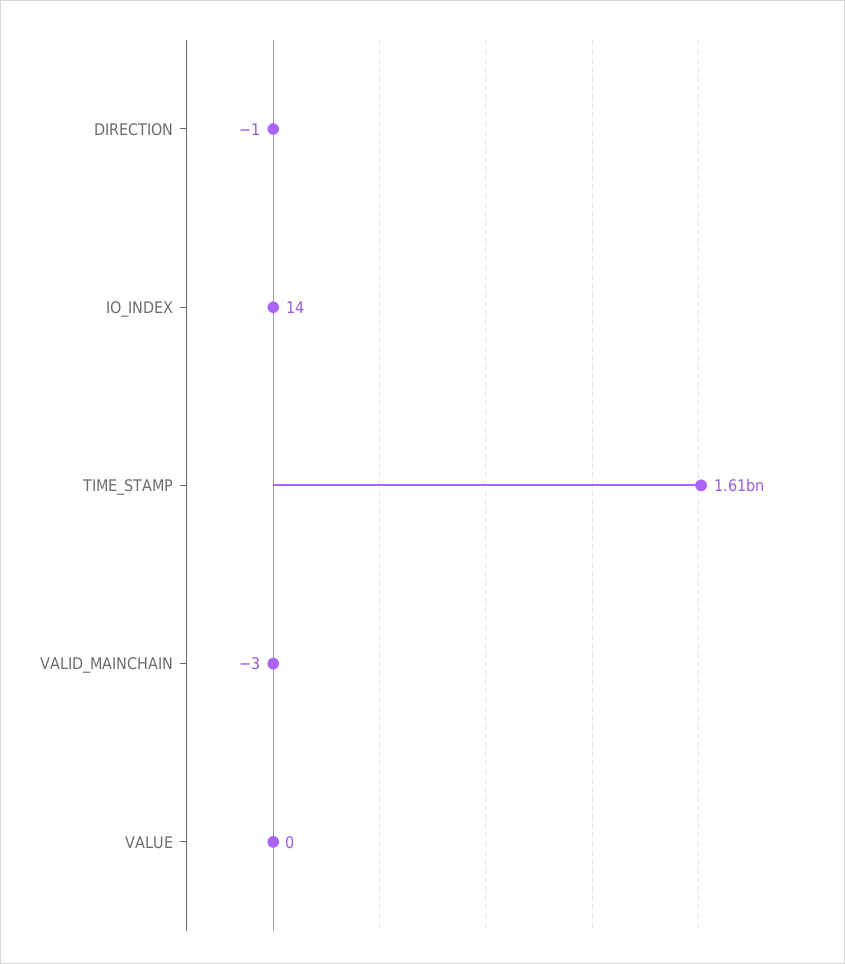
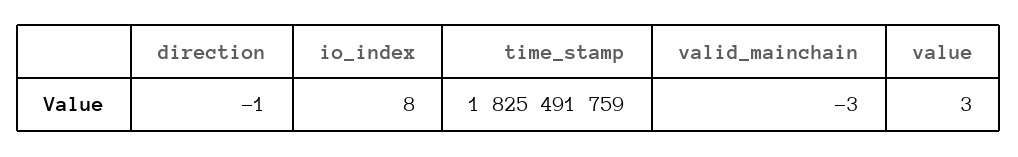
  {
    "DIRECTION": -1,
-   "IO_INDEX": 14,
+   "IO_INDEX": 8,
-   "TIME_STAMP": 1610000000,
+   "TIME_STAMP": 1825491759,
    "VALID_MAINCHAIN": -3,
-   "VALUE": 0
+   "VALUE": 3
  }

